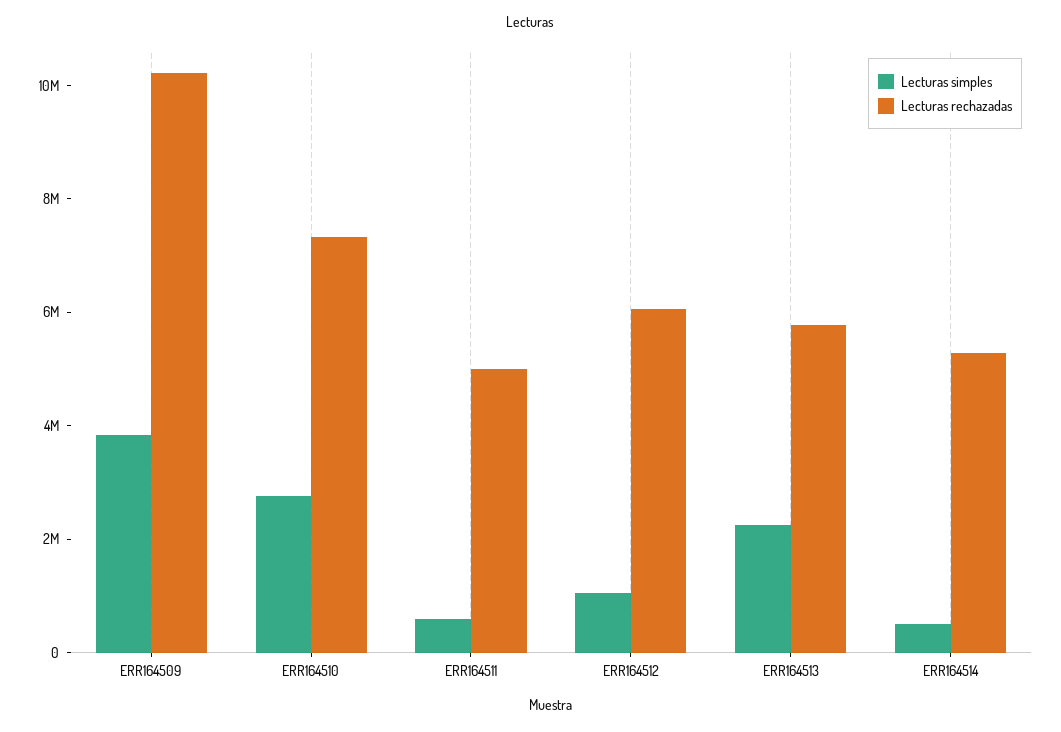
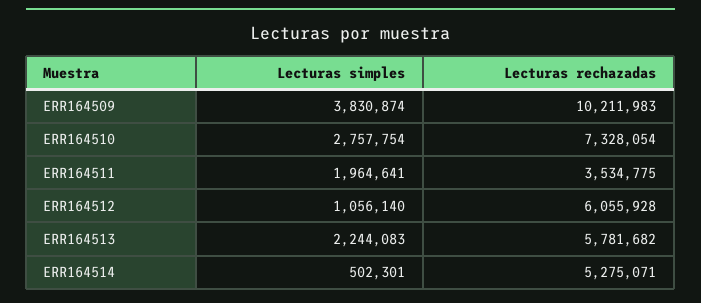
  {
    "Lecturas simples": {
      "ERR164509": 3830874,
      "ERR164510": 2757754,
-     "ERR164511": 500000,
+     "ERR164511": 1964641,
      "ERR164512": 1056140,
      "ERR164513": 2244083,
      "ERR164514": 502301
    },
    "Lecturas rechazadas": {
      "ERR164509": 10211983,
      "ERR164510": 7328054,
-     "ERR164511": 5000000,
+     "ERR164511": 3534775,
      "ERR164512": 6055928,
      "ERR164513": 5781682,
      "ERR164514": 5275071
    }
  }

